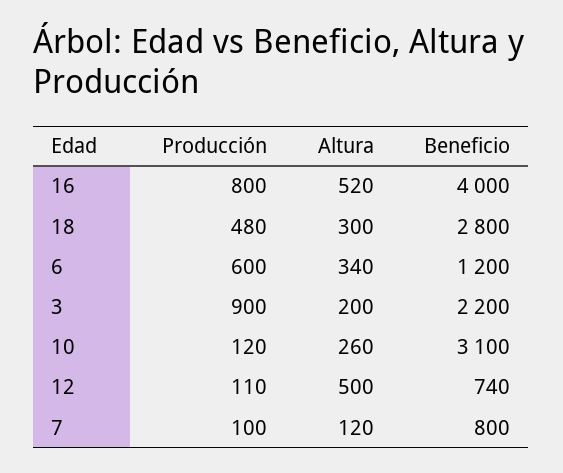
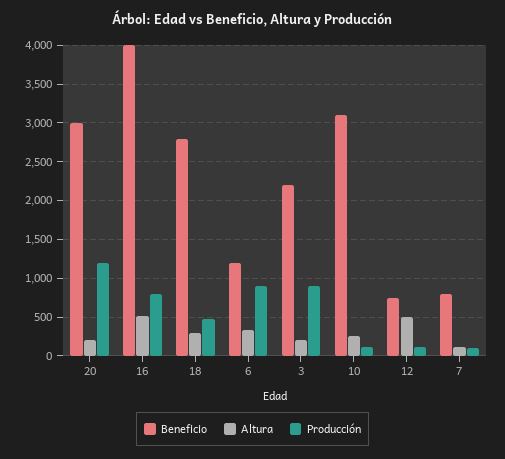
  {
    "Producción": {
      "16": 800,
      "18": 480,
-     "6": 600,
+     "6": 900,
      "3": 900,
      "10": 120,
      "12": 110,
-     "7": 100
+     "7": 100,
+     "20": 1200
    },
    "Altura": {
      "16": 520,
      "18": 300,
      "6": 340,
      "3": 200,
      "10": 260,
      "12": 500,
-     "7": 120
+     "7": 120,
+     "20": 200
    },
    "Beneficio": {
      "16": 4000,
      "18": 2800,
      "6": 1200,
      "3": 2200,
      "10": 3100,
      "12": 740,
-     "7": 800
+     "7": 800,
+     "20": 3000
    }
  }

